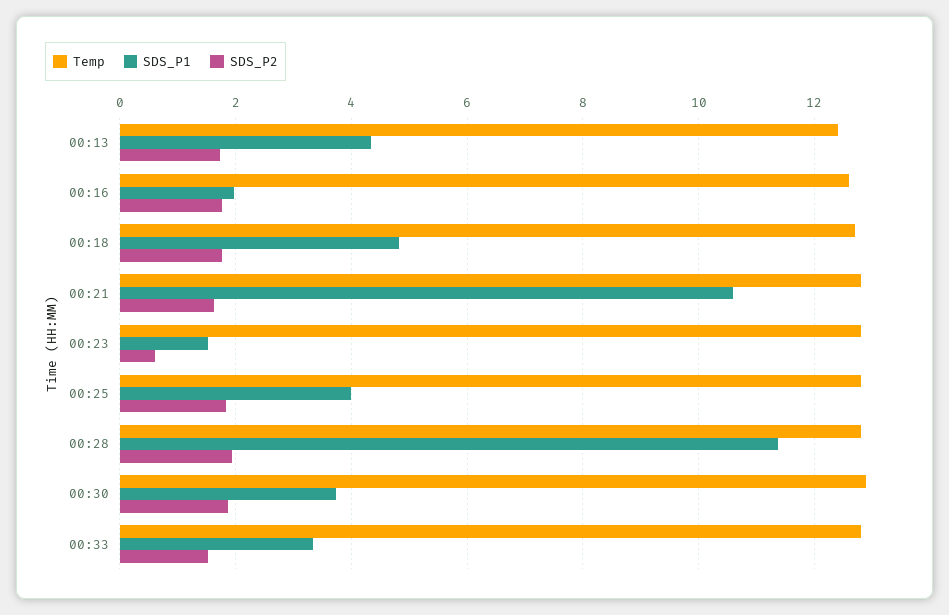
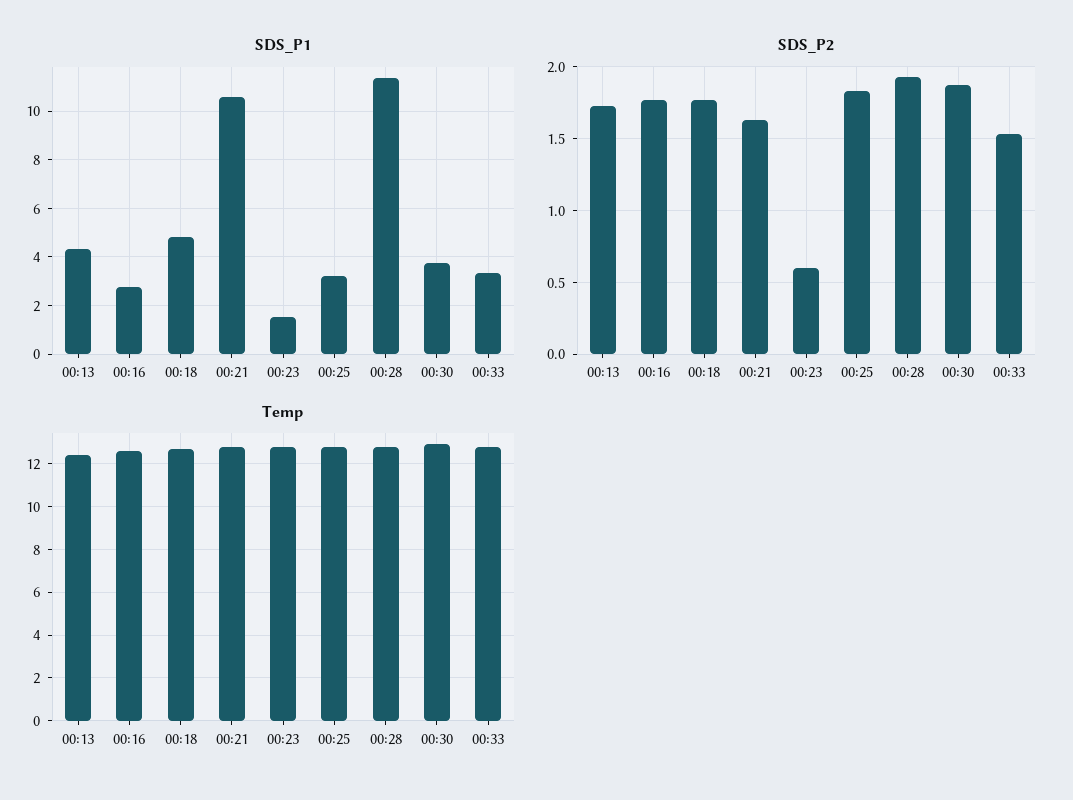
  {
    "Temp": {
      "00:13": 12.4,
      "00:16": 12.6,
      "00:18": 12.8,
      "00:21": 12.8,
      "00:23": 12.8,
      "00:25": 12.8,
      "00:28": 12.8,
      "00:30": 13,
      "00:33": 12.8
    },
    "SDS_P1": {
      "00:13": 4.4,
-     "00:16": 2,
+     "00:16": 2.75,
      "00:18": 4.8,
      "00:21": 10.6,
      "00:23": 1.6,
-     "00:25": 4,
+     "00:25": 3.25,
      "00:28": 11.4,
      "00:30": 3.8,
      "00:33": 3.4
    },
    "SDS_P2": {
      "00:13": 1.75,
      "00:16": 1.75,
      "00:18": 1.75,
      "00:21": 1.65,
      "00:23": 0.6,
      "00:25": 1.85,
      "00:28": 1.95,
      "00:30": 1.85,
      "00:33": 1.55
    }
  }

